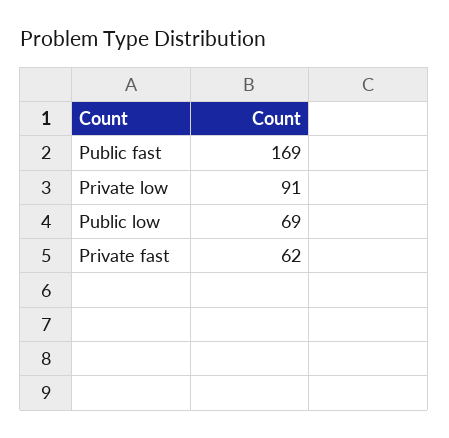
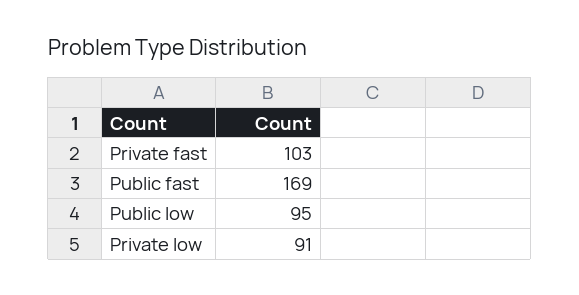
  {
    "Public fast": 169,
    "Private low": 91,
-   "Public low": 69,
+   "Public low": 95,
-   "Private fast": 62
+   "Private fast": 103
  }

